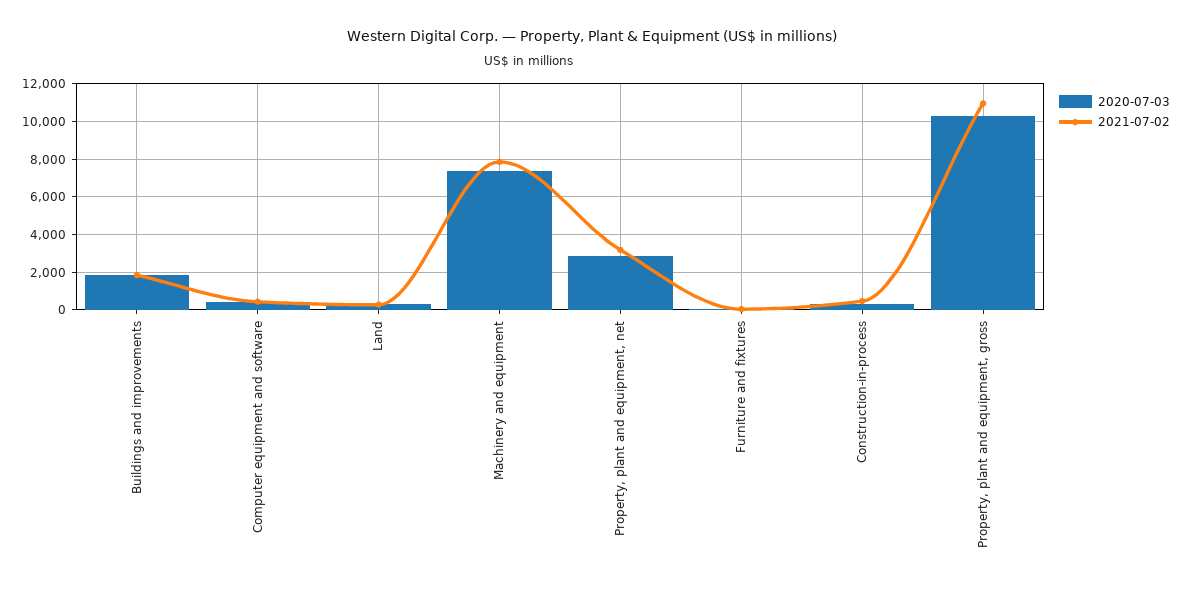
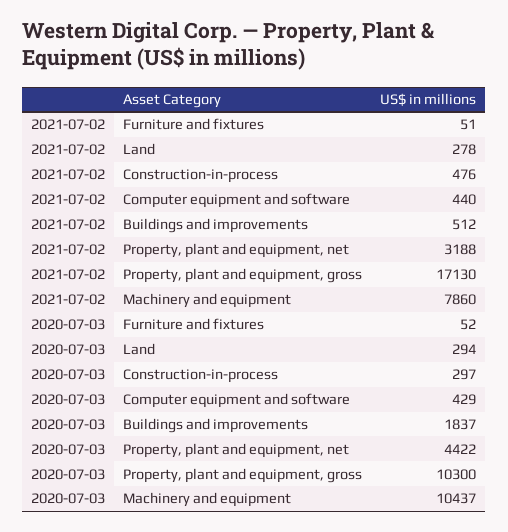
  {
    "2020-07-03": {
      "Buildings and improvements": 1837,
      "Computer equipment and software": 429,
      "Land": 294,
-     "Machinery and equipment": 7500,
+     "Machinery and equipment": 10437,
-     "Property, plant and equipment, net": 3000,
+     "Property, plant and equipment, net": 4422,
      "Furniture and fixtures": 52,
      "Construction-in-process": 297,
      "Property, plant and equipment, gross": 10300
    },
    "2021-07-02": {
-     "Buildings and improvements": 2000,
+     "Buildings and improvements": 512,
      "Computer equipment and software": 440,
      "Land": 278,
      "Machinery and equipment": 7860,
      "Property, plant and equipment, net": 3188,
      "Furniture and fixtures": 51,
      "Construction-in-process": 476,
-     "Property, plant and equipment, gross": 11000
+     "Property, plant and equipment, gross": 17130
    }
  }

